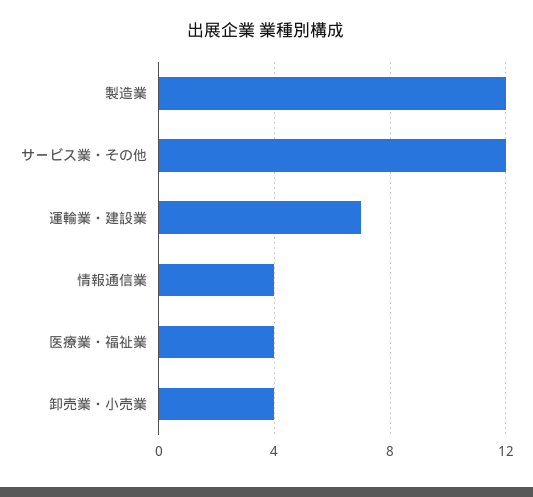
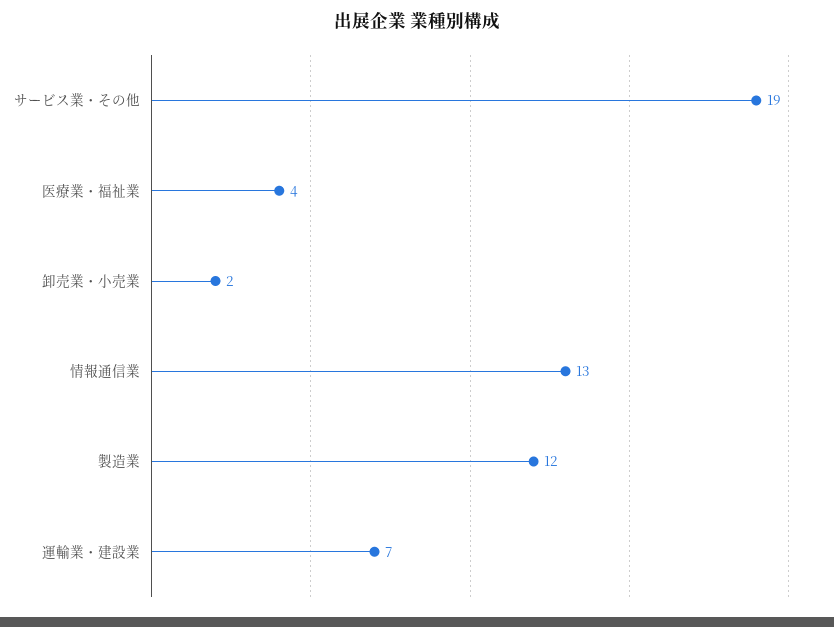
  {
    "製造業": 12,
-   "サービス業・その他": 12,
+   "サービス業・その他": 19,
    "運輸業・建設業": 7,
-   "情報通信業": 4,
+   "情報通信業": 13,
    "医療業・福祉業": 4,
-   "卸売業・小売業": 4
+   "卸売業・小売業": 2
  }

